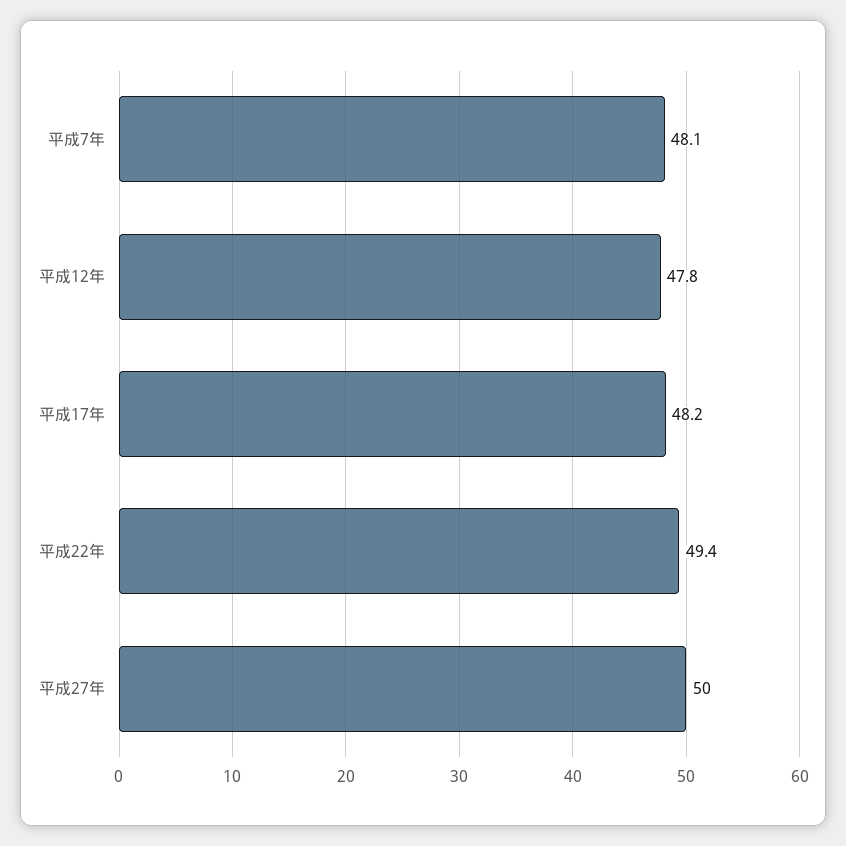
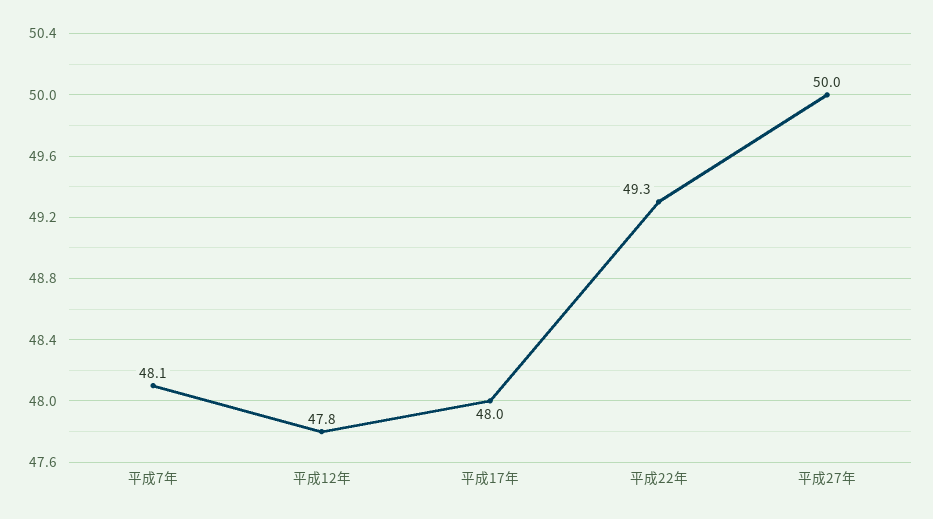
  {
    "平成7年": 48.1,
    "平成12年": 47.8,
-   "平成17年": 48.2,
+   "平成17年": 48,
-   "平成22年": 49.4,
+   "平成22年": 49.3,
    "平成27年": 50
  }

